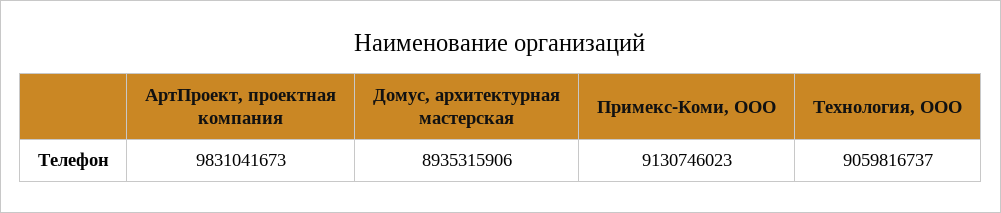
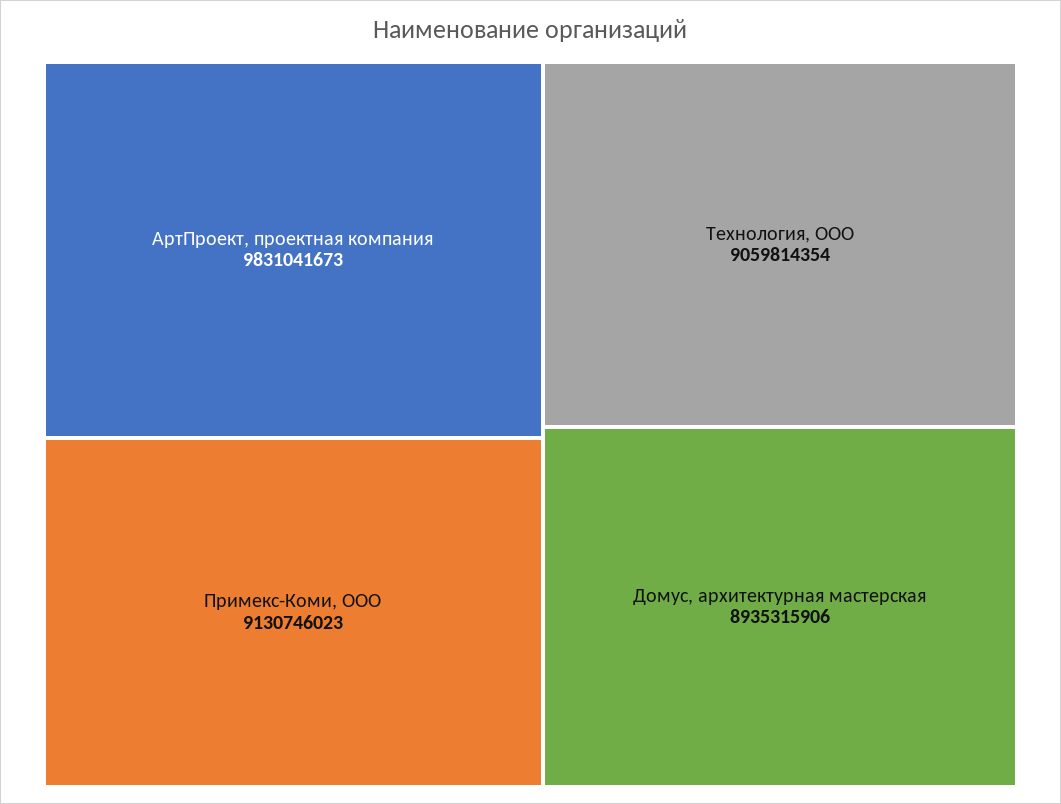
  {
    "АртПроект, проектная компания": 9831041673,
    "Домус, архитектурная мастерская": 8935315906,
    "Примекс-Коми, ООО": 9130746023,
-   "Технология, ООО": 9059816737
+   "Технология, ООО": 9059814354
  }

